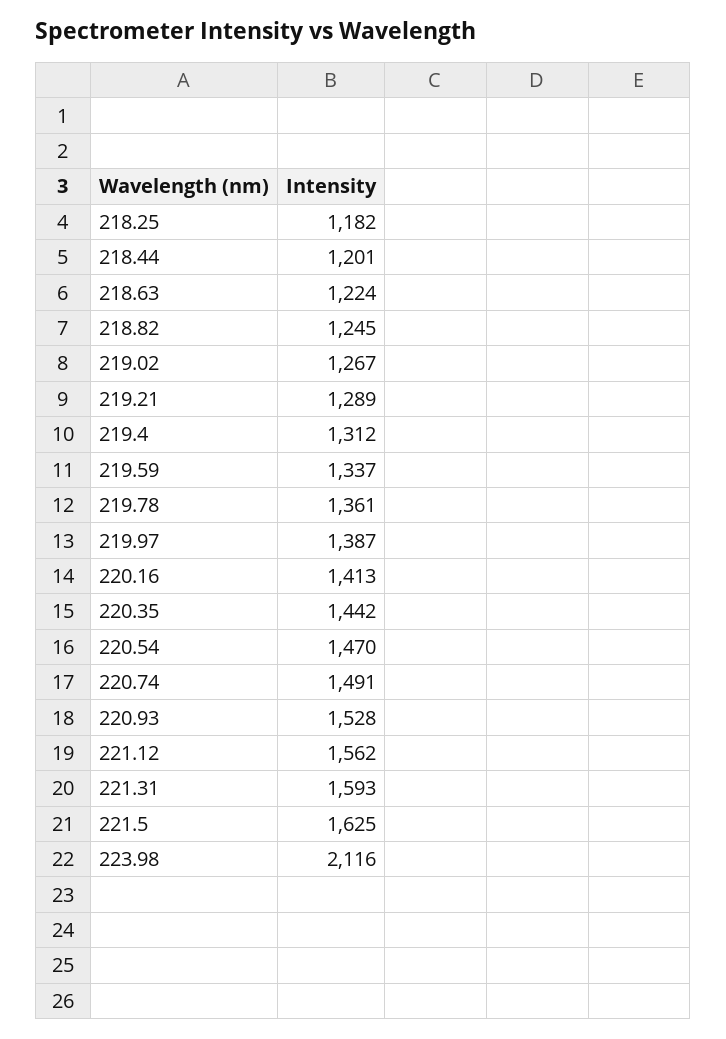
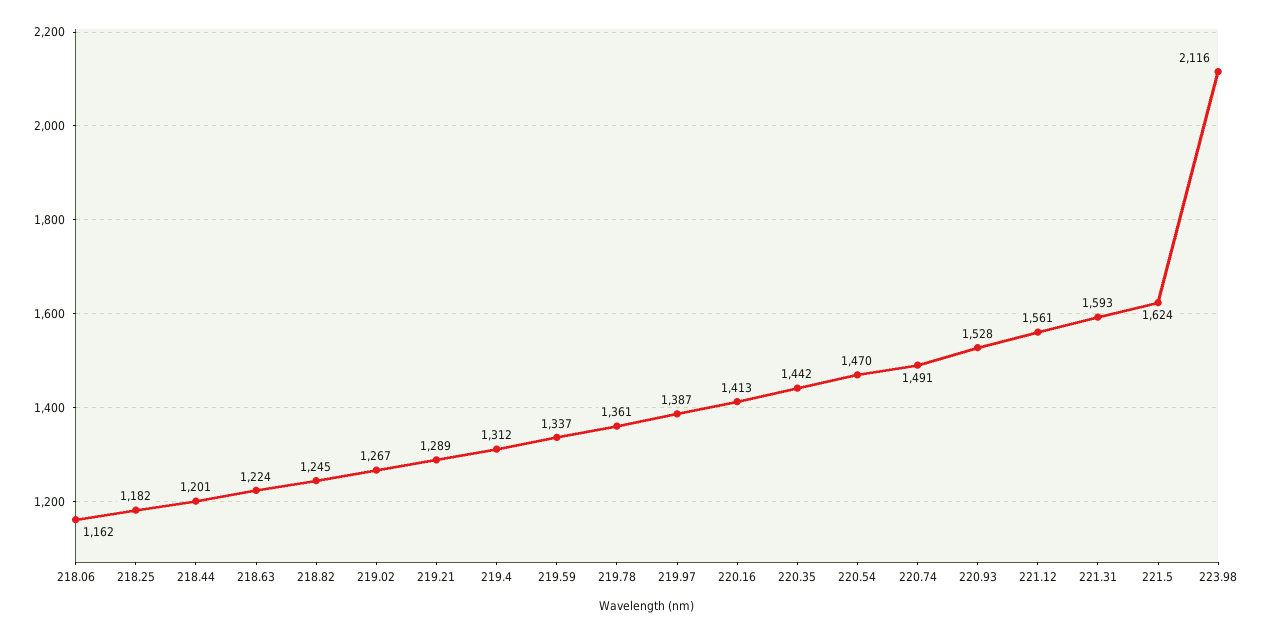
  {
    "218.25": 1182,
    "218.44": 1201,
    "218.63": 1224,
    "218.82": 1245,
    "219.02": 1267,
    "219.21": 1289,
    "219.4": 1312,
    "219.59": 1337,
    "219.78": 1361,
    "219.97": 1387,
    "220.16": 1413,
    "220.35": 1442,
    "220.54": 1470,
    "220.74": 1491,
    "220.93": 1528,
-   "221.12": 1562,
+   "221.12": 1561,
    "221.31": 1593,
-   "221.5": 1625,
+   "221.5": 1624,
-   "223.98": 2116
+   "223.98": 2116,
+   "218.06": 1162
  }

